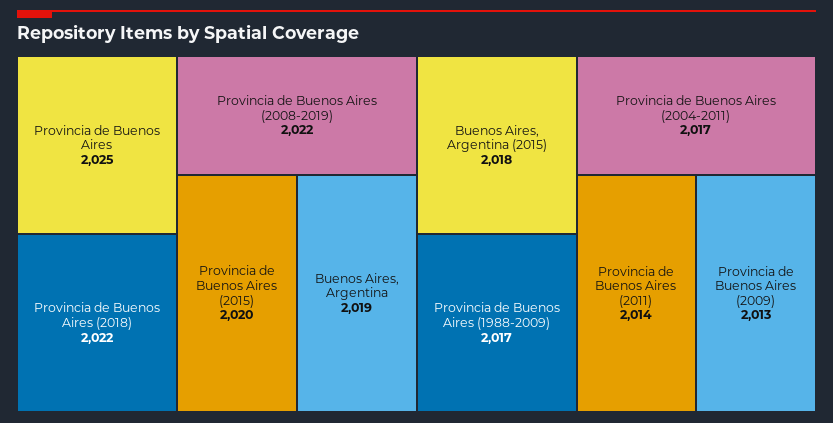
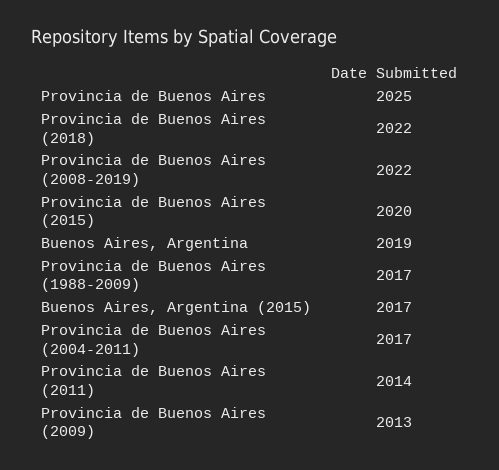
  {
    "Provincia de Buenos Aires": 2025,
    "Provincia de Buenos Aires (2018)": 2022,
    "Provincia de Buenos Aires (2008-2019)": 2022,
    "Provincia de Buenos Aires (2015)": 2020,
    "Buenos Aires, Argentina": 2019,
-   "Buenos Aires, Argentina (2015)": 2018,
+   "Buenos Aires, Argentina (2015)": 2017,
    "Provincia de Buenos Aires (1988-2009)": 2017,
    "Provincia de Buenos Aires (2004-2011)": 2017,
    "Provincia de Buenos Aires (2011)": 2014,
    "Provincia de Buenos Aires (2009)": 2013
  }

